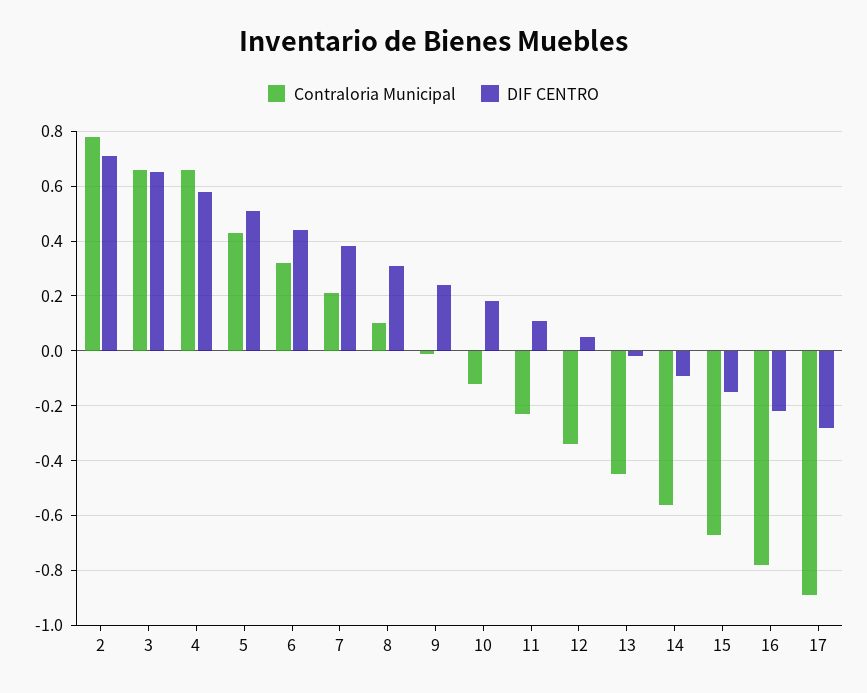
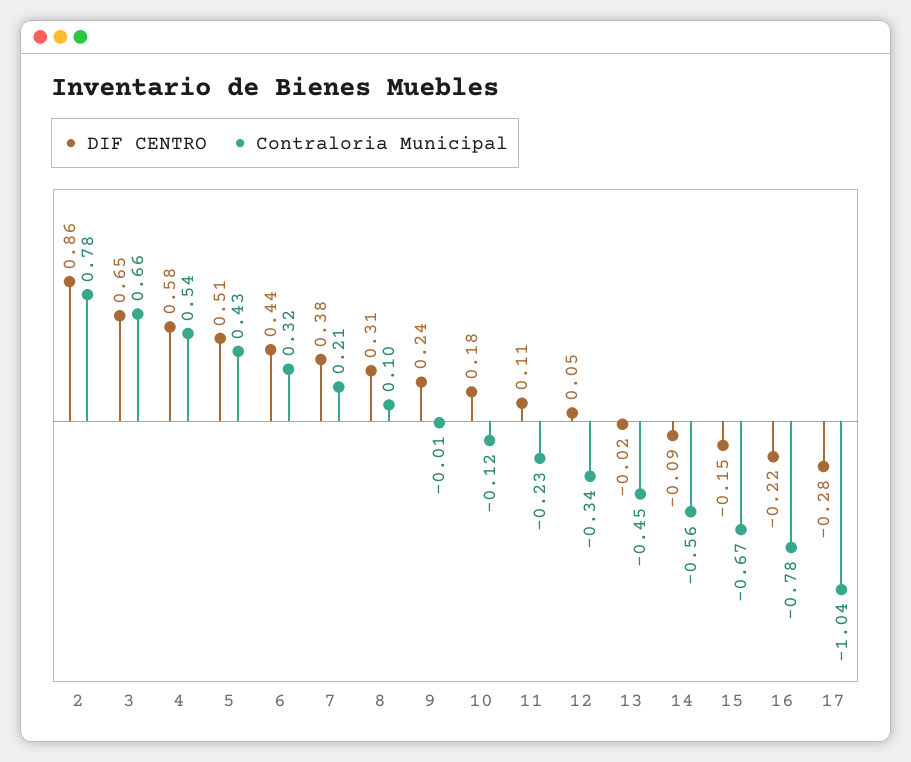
  {
    "Contraloria Municipal": {
      "2": 0.78,
      "3": 0.66,
-     "4": 0.65,
+     "4": 0.54,
      "5": 0.43,
      "6": 0.32,
      "7": 0.21,
      "8": 0.1,
      "9": -0.01,
      "10": -0.12,
      "11": -0.23,
      "12": -0.34,
      "13": -0.45,
      "14": -0.56,
      "15": -0.67,
      "16": -0.78,
-     "17": -0.9
+     "17": -1.04
    },
    "DIF CENTRO": {
-     "2": 0.7,
+     "2": 0.86,
      "3": 0.65,
      "4": 0.58,
      "5": 0.51,
      "6": 0.44,
      "7": 0.38,
      "8": 0.31,
      "9": 0.24,
      "10": 0.18,
      "11": 0.11,
      "12": 0.05,
      "13": -0.02,
      "14": -0.09,
      "15": -0.15,
      "16": -0.22,
      "17": -0.28
    }
  }

